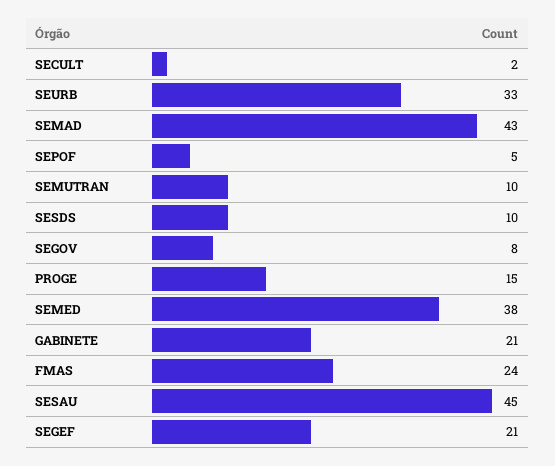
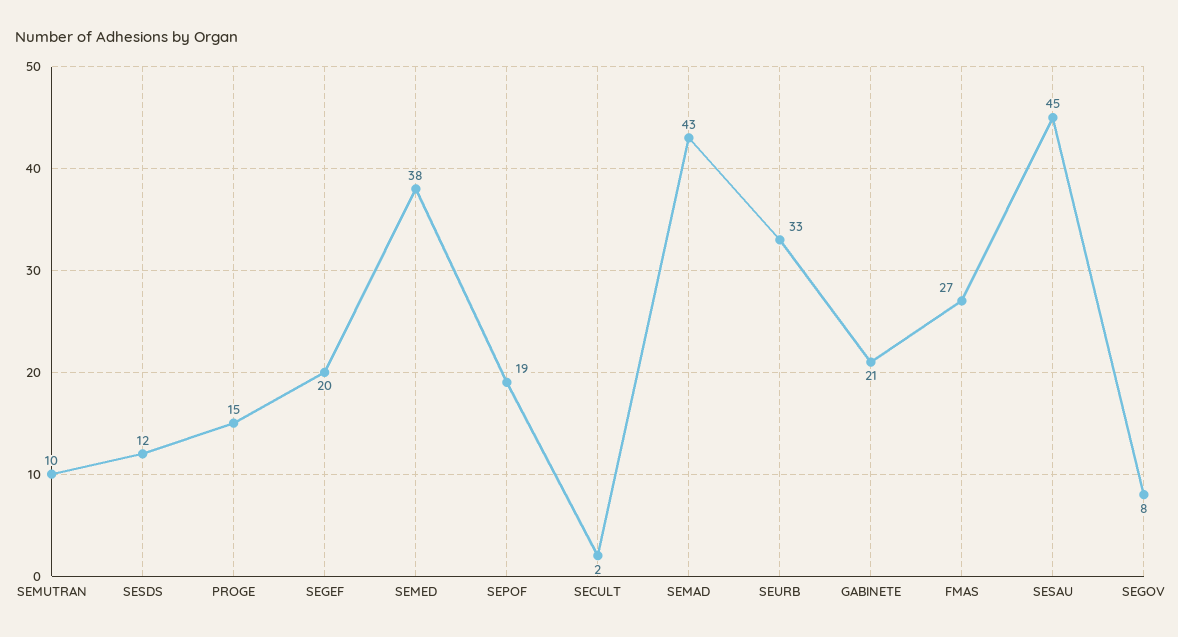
  {
    "SECULT": 2,
    "SEURB": 33,
    "SEMAD": 43,
-   "SEPOF": 5,
+   "SEPOF": 19,
    "SEMUTRAN": 10,
-   "SESDS": 10,
+   "SESDS": 12,
    "SEGOV": 8,
    "PROGE": 15,
    "SEMED": 38,
    "GABINETE": 21,
-   "FMAS": 24,
+   "FMAS": 27,
    "SESAU": 45,
-   "SEGEF": 21
+   "SEGEF": 20
  }

